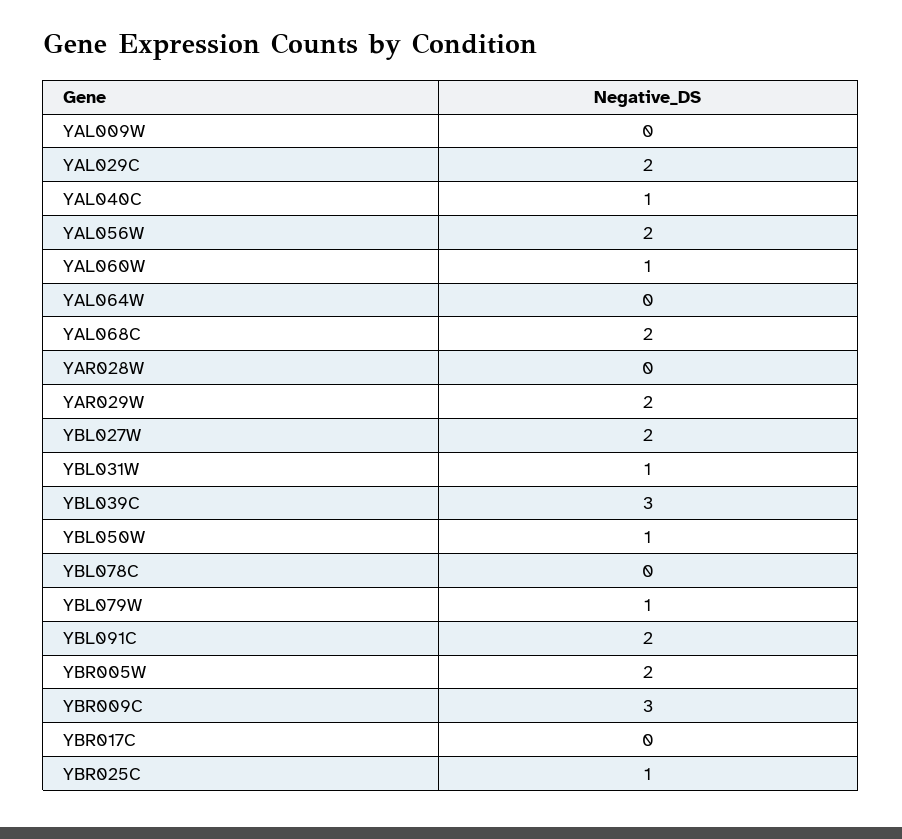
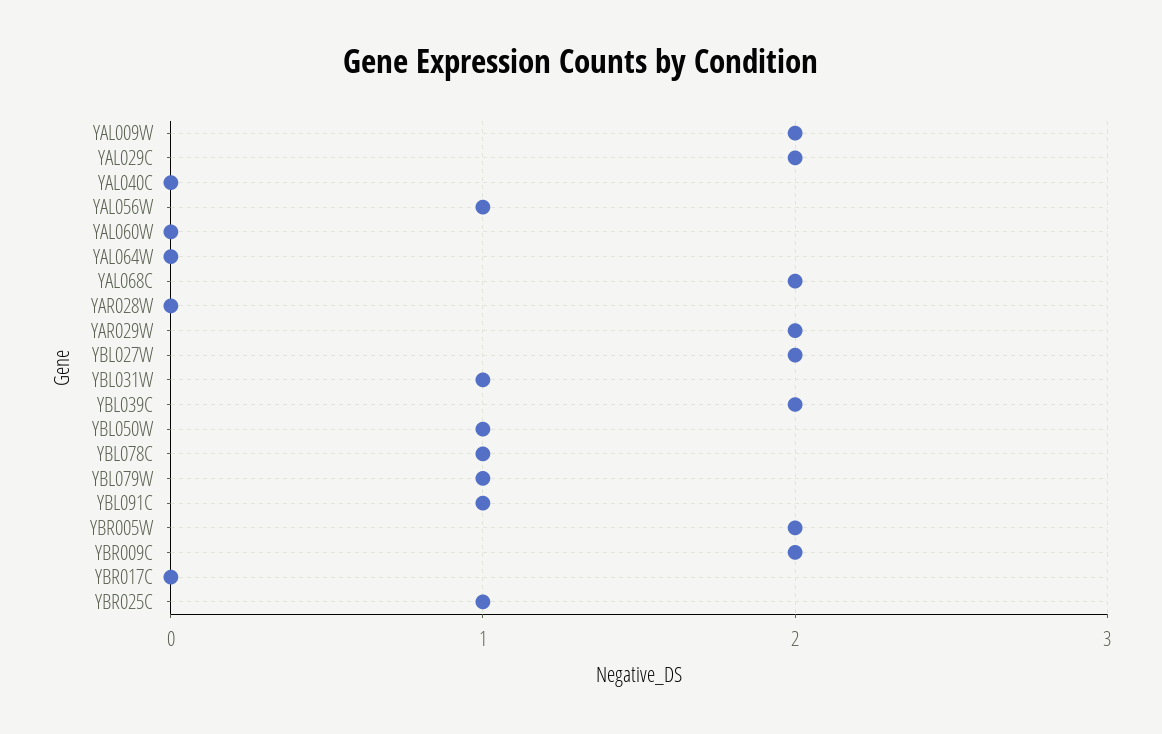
  {
-   "YAL009W": 0,
+   "YAL009W": 2,
    "YAL029C": 2,
-   "YAL040C": 1,
+   "YAL040C": 0,
-   "YAL056W": 2,
+   "YAL056W": 1,
-   "YAL060W": 1,
+   "YAL060W": 0,
    "YAL064W": 0,
    "YAL068C": 2,
    "YAR028W": 0,
    "YAR029W": 2,
    "YBL027W": 2,
    "YBL031W": 1,
-   "YBL039C": 3,
+   "YBL039C": 2,
    "YBL050W": 1,
-   "YBL078C": 0,
+   "YBL078C": 1,
    "YBL079W": 1,
-   "YBL091C": 2,
+   "YBL091C": 1,
    "YBR005W": 2,
-   "YBR009C": 3,
+   "YBR009C": 2,
    "YBR017C": 0,
    "YBR025C": 1
  }

